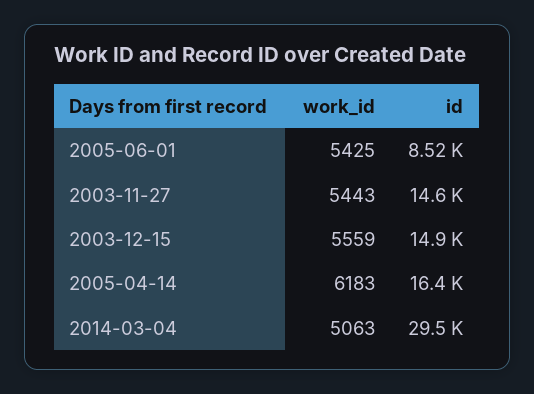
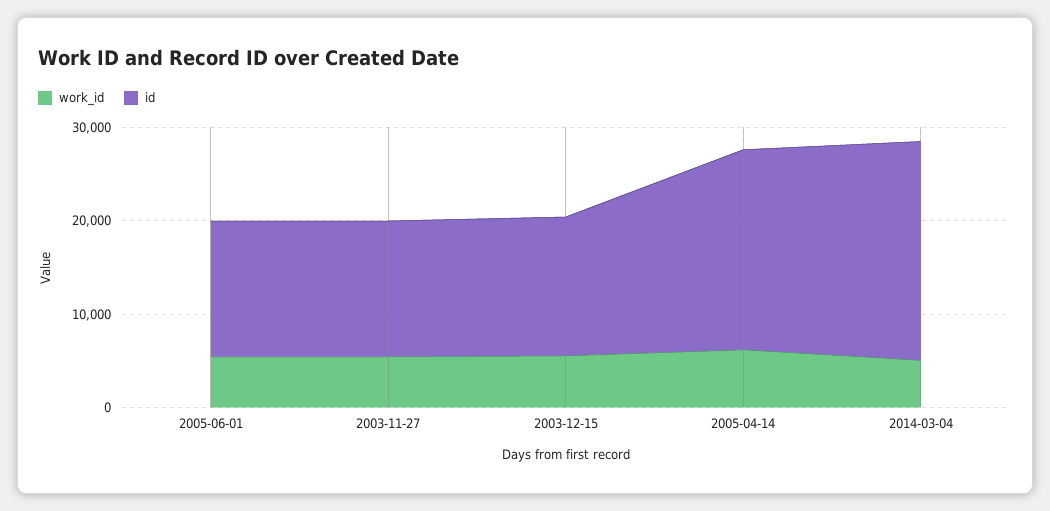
  {
    "work_id": {
      "2005-06-01": 5425,
      "2003-11-27": 5443,
      "2003-12-15": 5559,
      "2005-04-14": 6183,
      "2014-03-04": 5063
    },
    "id": {
-     "2005-06-01": 8520,
+     "2005-06-01": 14000,
      "2003-11-27": 14600,
      "2003-12-15": 14900,
-     "2005-04-14": 16400,
+     "2005-04-14": 22000,
-     "2014-03-04": 29500
+     "2014-03-04": 24000
    }
  }

